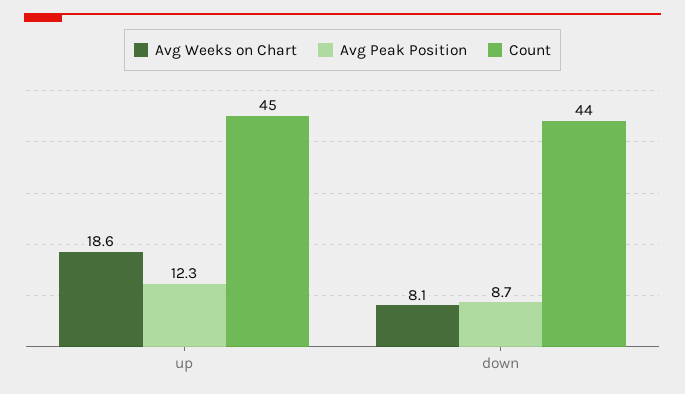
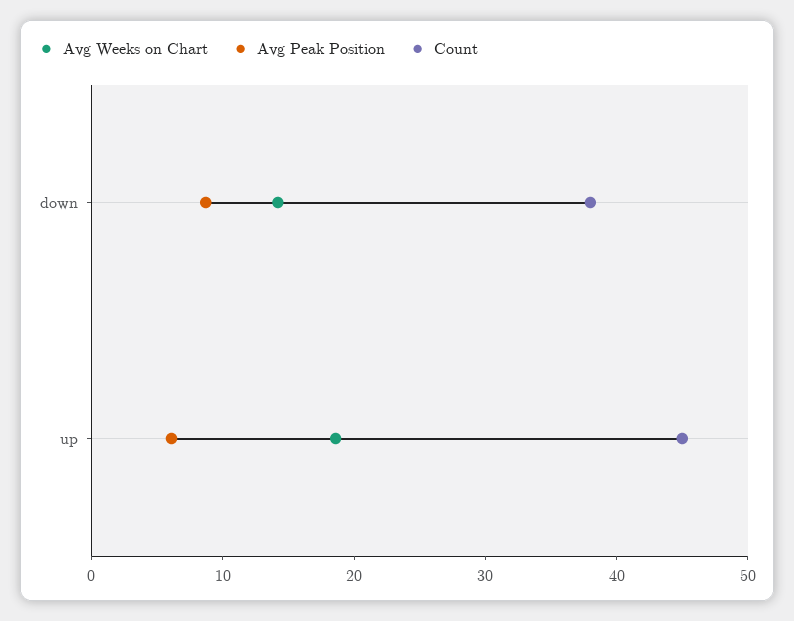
  {
    "Avg Weeks on Chart": {
      "up": 18.6,
-     "down": 8.1
+     "down": 14
    },
    "Avg Peak Position": {
-     "up": 12.3,
+     "up": 6,
      "down": 8.7
    },
    "Count": {
      "up": 45,
-     "down": 44
+     "down": 38
    }
  }

